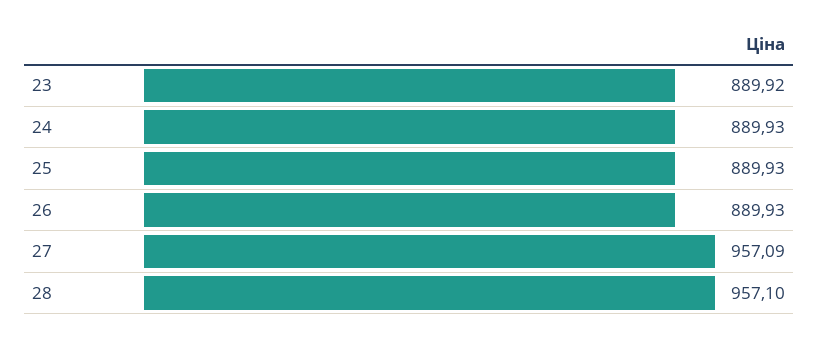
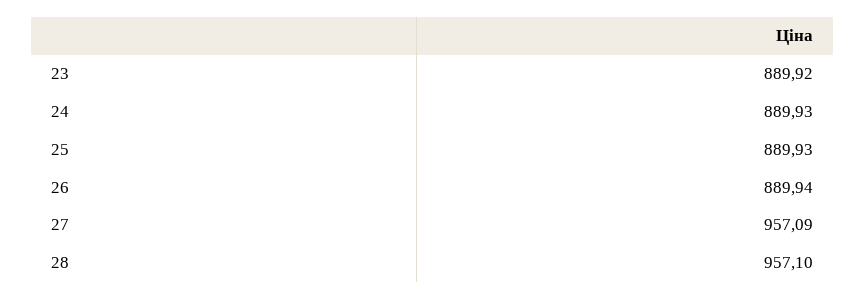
  {
    "23": 889.92,
    "24": 889.93,
    "25": 889.93,
-   "26": 889.93,
+   "26": 889.94,
    "27": 957.09,
    "28": 957.1
  }

